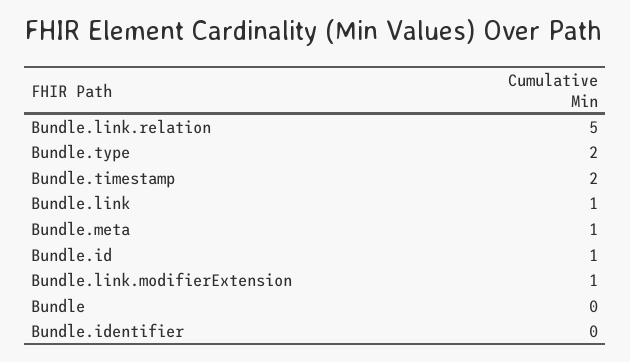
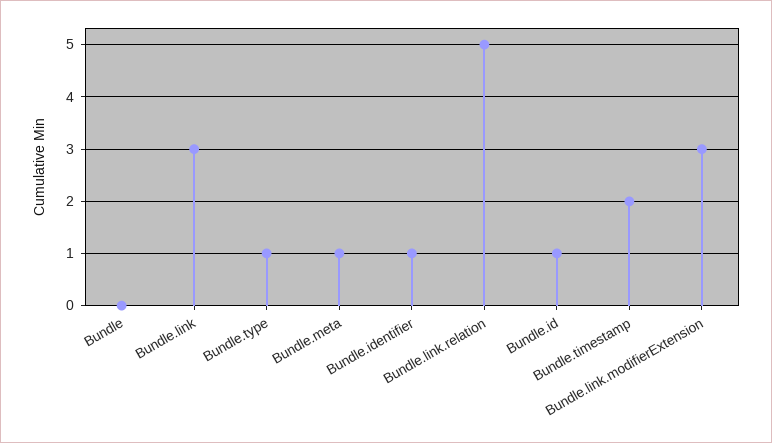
  {
    "Bundle.link.relation": 5,
-   "Bundle.type": 2,
+   "Bundle.type": 1,
    "Bundle.timestamp": 2,
-   "Bundle.link": 1,
+   "Bundle.link": 3,
    "Bundle.meta": 1,
    "Bundle.id": 1,
-   "Bundle.link.modifierExtension": 1,
+   "Bundle.link.modifierExtension": 3,
    "Bundle": 0,
-   "Bundle.identifier": 0
+   "Bundle.identifier": 1
  }

